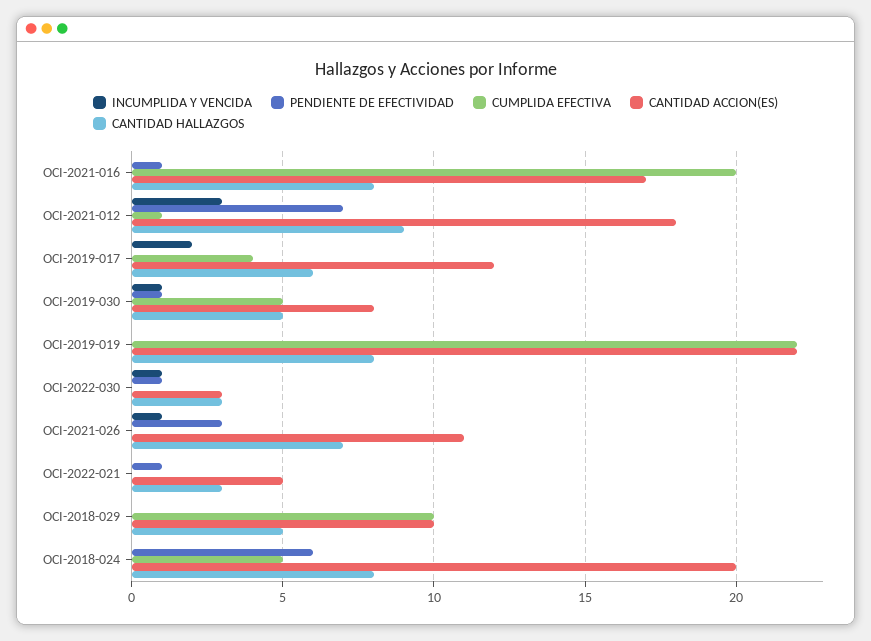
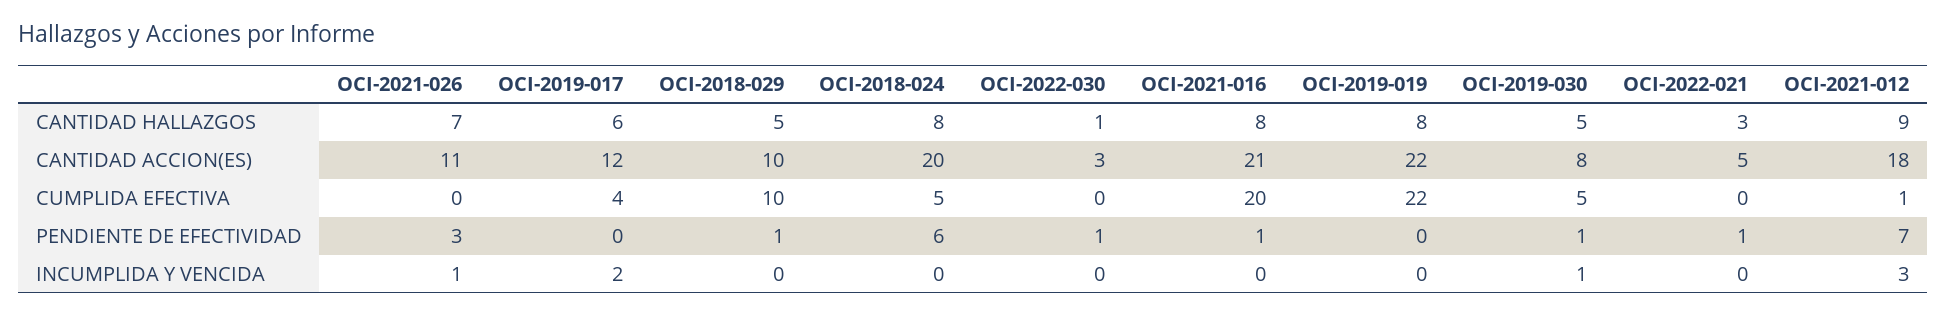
  {
    "INCUMPLIDA Y VENCIDA": {
      "OCI-2021-016": 0,
      "OCI-2021-012": 3,
      "OCI-2019-017": 2,
      "OCI-2019-030": 1,
      "OCI-2019-019": 0,
-     "OCI-2022-030": 1,
+     "OCI-2022-030": 0,
      "OCI-2021-026": 1,
      "OCI-2022-021": 0,
      "OCI-2018-029": 0,
      "OCI-2018-024": 0
    },
    "PENDIENTE DE EFECTIVIDAD": {
      "OCI-2021-016": 1,
      "OCI-2021-012": 7,
      "OCI-2019-017": 0,
      "OCI-2019-030": 1,
      "OCI-2019-019": 0,
      "OCI-2022-030": 1,
      "OCI-2021-026": 3,
      "OCI-2022-021": 1,
-     "OCI-2018-029": 0,
+     "OCI-2018-029": 1,
      "OCI-2018-024": 6
    },
    "CUMPLIDA EFECTIVA": {
      "OCI-2021-016": 20,
      "OCI-2021-012": 1,
      "OCI-2019-017": 4,
      "OCI-2019-030": 5,
      "OCI-2019-019": 22,
      "OCI-2022-030": 0,
      "OCI-2021-026": 0,
      "OCI-2022-021": 0,
      "OCI-2018-029": 10,
      "OCI-2018-024": 5
    },
    "CANTIDAD ACCION(ES)": {
-     "OCI-2021-016": 17,
+     "OCI-2021-016": 21,
      "OCI-2021-012": 18,
      "OCI-2019-017": 12,
      "OCI-2019-030": 8,
      "OCI-2019-019": 22,
      "OCI-2022-030": 3,
      "OCI-2021-026": 11,
      "OCI-2022-021": 5,
      "OCI-2018-029": 10,
      "OCI-2018-024": 20
    },
    "CANTIDAD HALLAZGOS": {
      "OCI-2021-016": 8,
      "OCI-2021-012": 9,
      "OCI-2019-017": 6,
      "OCI-2019-030": 5,
      "OCI-2019-019": 8,
-     "OCI-2022-030": 3,
+     "OCI-2022-030": 1,
      "OCI-2021-026": 7,
      "OCI-2022-021": 3,
      "OCI-2018-029": 5,
      "OCI-2018-024": 8
    }
  }

